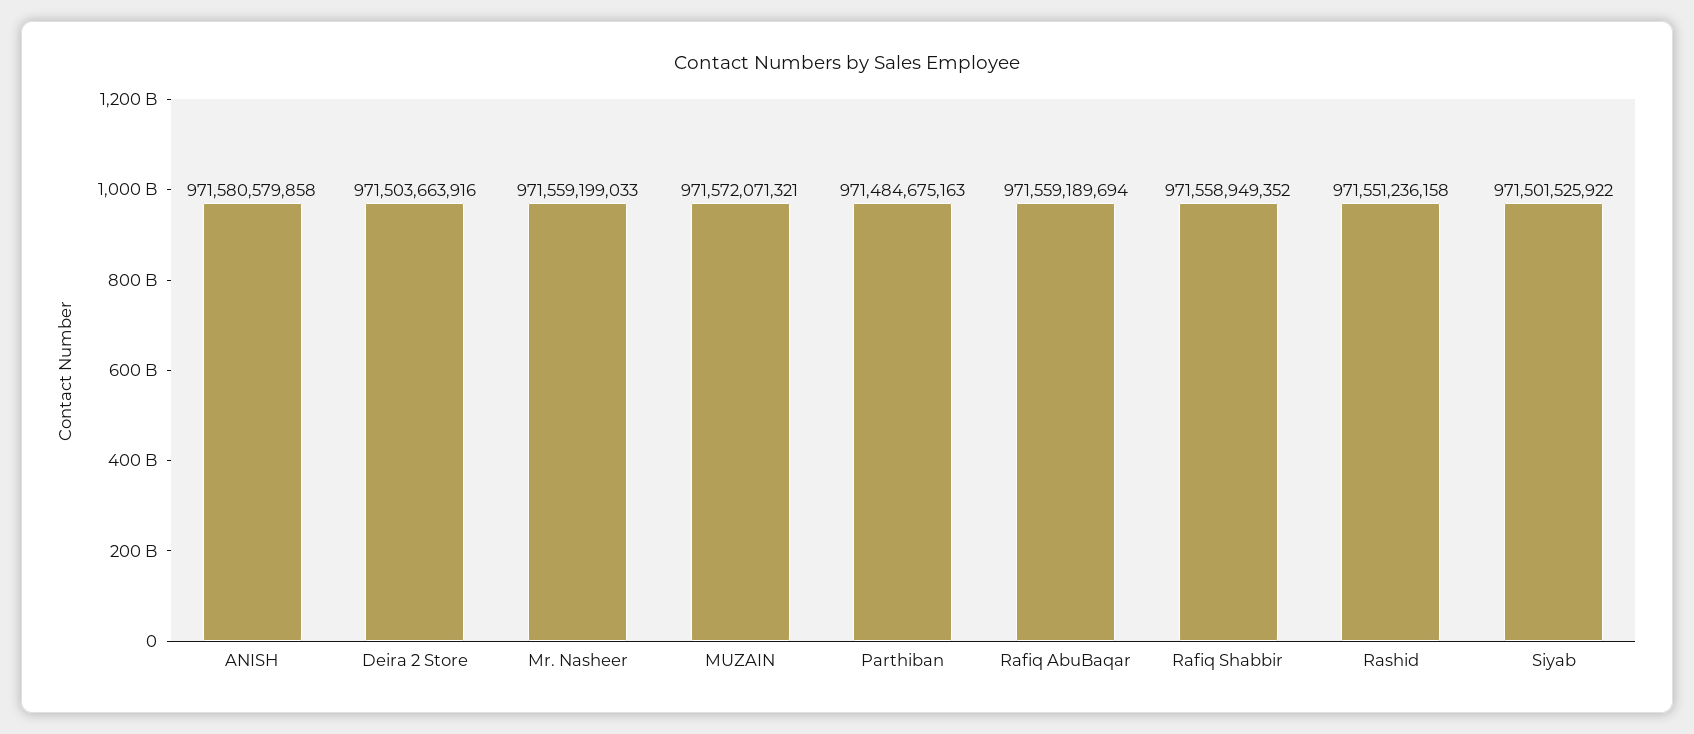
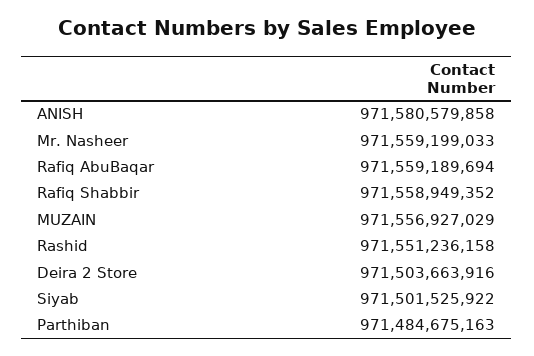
  {
    "ANISH": 971580579858,
    "Deira 2 Store": 971503663916,
    "Mr. Nasheer": 971559199033,
-   "MUZAIN": 971572071321,
+   "MUZAIN": 971556927029,
    "Parthiban": 971484675163,
    "Rafiq AbuBaqar": 971559189694,
    "Rafiq Shabbir": 971558949352,
    "Rashid": 971551236158,
    "Siyab": 971501525922
  }

